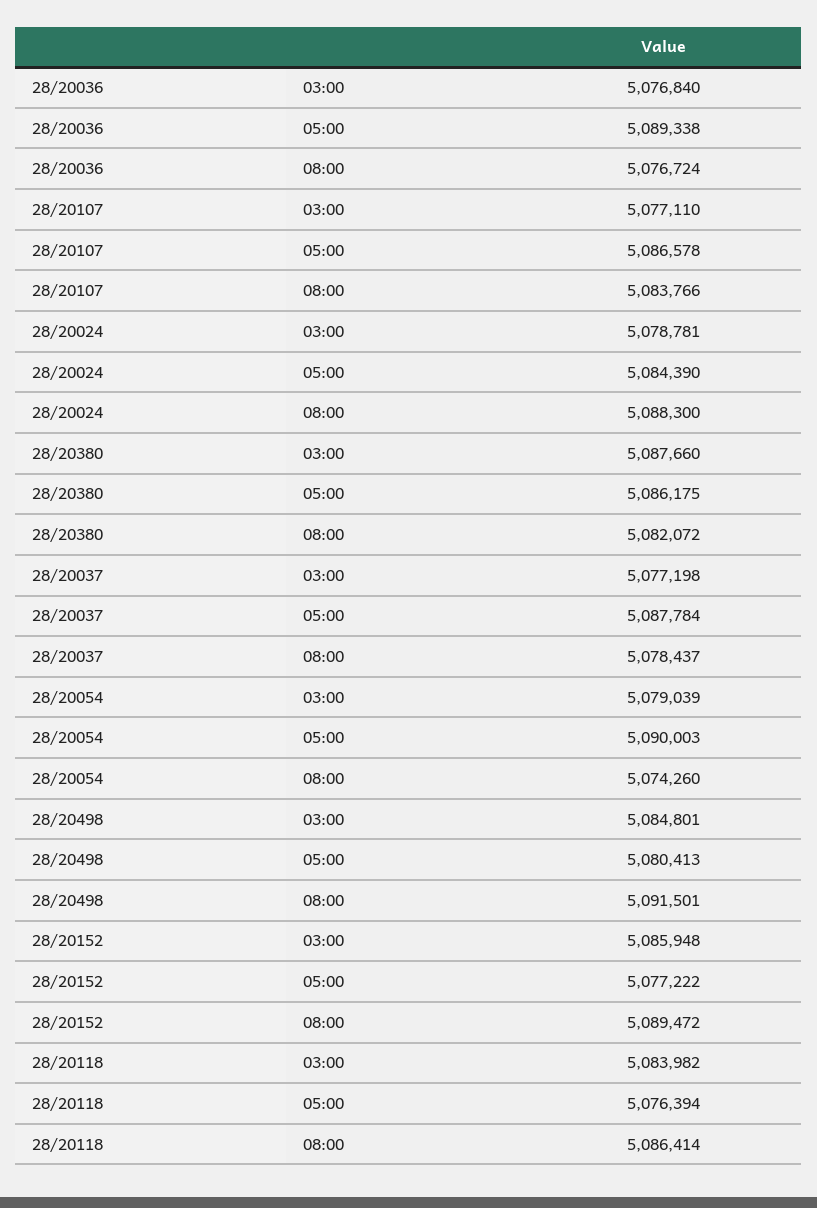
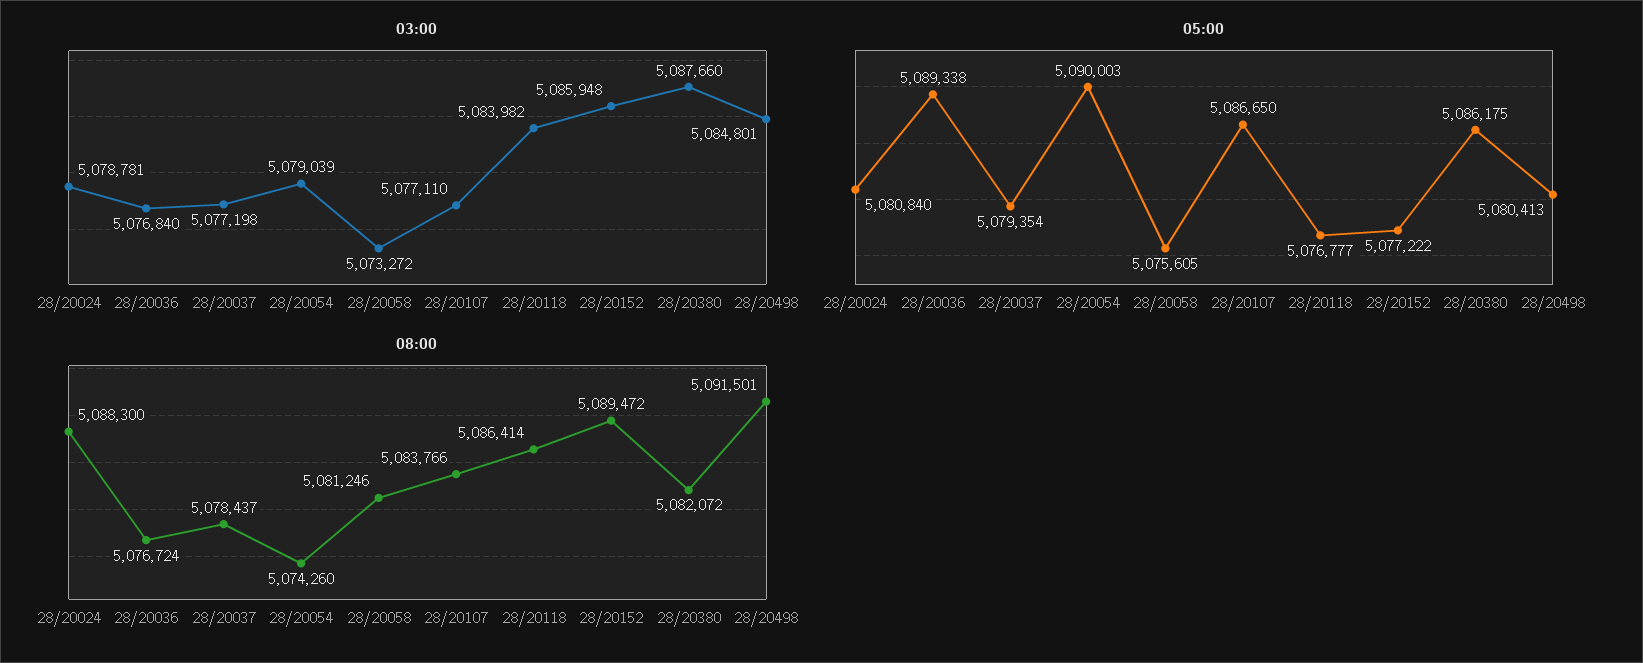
  {
    "03:00": {
      "28/20036": 5076840,
      "28/20107": 5077110,
      "28/20024": 5078781,
      "28/20380": 5087660,
      "28/20037": 5077198,
      "28/20054": 5079039,
      "28/20498": 5084801,
      "28/20152": 5085948,
-     "28/20118": 5083982
+     "28/20118": 5083982,
+     "28/20058": 5073272
    },
    "05:00": {
      "28/20036": 5089338,
-     "28/20107": 5086578,
+     "28/20107": 5086650,
-     "28/20024": 5084390,
+     "28/20024": 5080840,
      "28/20380": 5086175,
-     "28/20037": 5087784,
+     "28/20037": 5079354,
      "28/20054": 5090003,
      "28/20498": 5080413,
      "28/20152": 5077222,
-     "28/20118": 5076394
+     "28/20118": 5076777,
+     "28/20058": 5075605
    },
    "08:00": {
      "28/20036": 5076724,
      "28/20107": 5083766,
      "28/20024": 5088300,
      "28/20380": 5082072,
      "28/20037": 5078437,
      "28/20054": 5074260,
      "28/20498": 5091501,
      "28/20152": 5089472,
-     "28/20118": 5086414
+     "28/20118": 5086414,
+     "28/20058": 5081246
    }
  }

